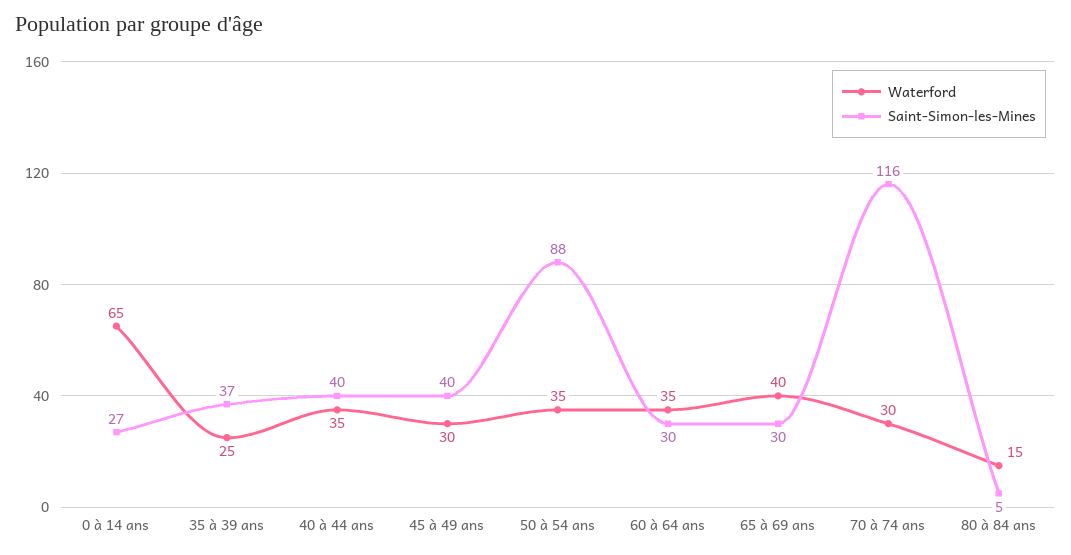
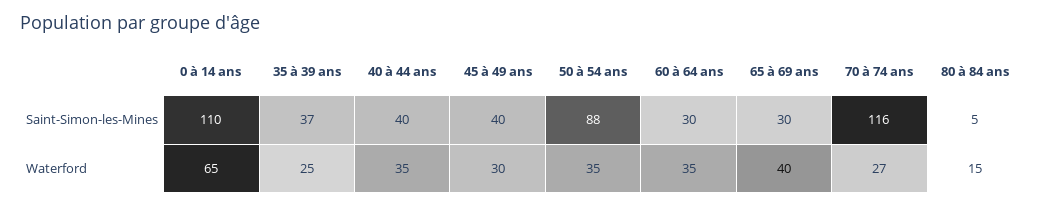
  {
    "Waterford": {
      "0 à 14 ans": 65,
      "35 à 39 ans": 25,
      "40 à 44 ans": 35,
      "45 à 49 ans": 30,
      "50 à 54 ans": 35,
      "60 à 64 ans": 35,
      "65 à 69 ans": 40,
-     "70 à 74 ans": 30,
+     "70 à 74 ans": 27,
      "80 à 84 ans": 15
    },
    "Saint-Simon-les-Mines": {
-     "0 à 14 ans": 27,
+     "0 à 14 ans": 110,
      "35 à 39 ans": 37,
      "40 à 44 ans": 40,
      "45 à 49 ans": 40,
      "50 à 54 ans": 88,
      "60 à 64 ans": 30,
      "65 à 69 ans": 30,
      "70 à 74 ans": 116,
      "80 à 84 ans": 5
    }
  }

